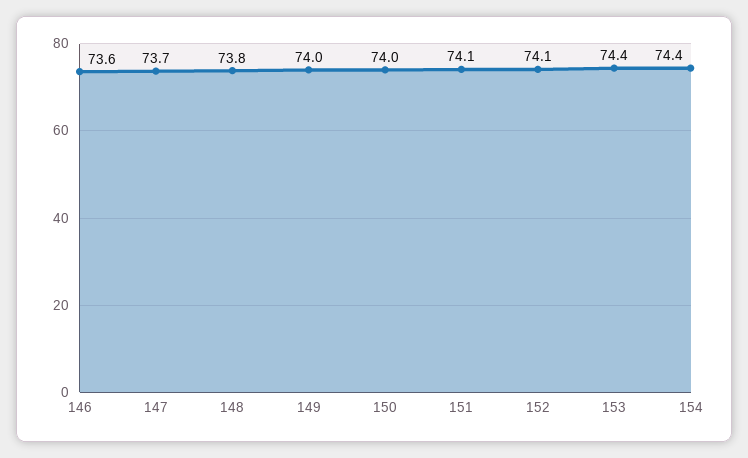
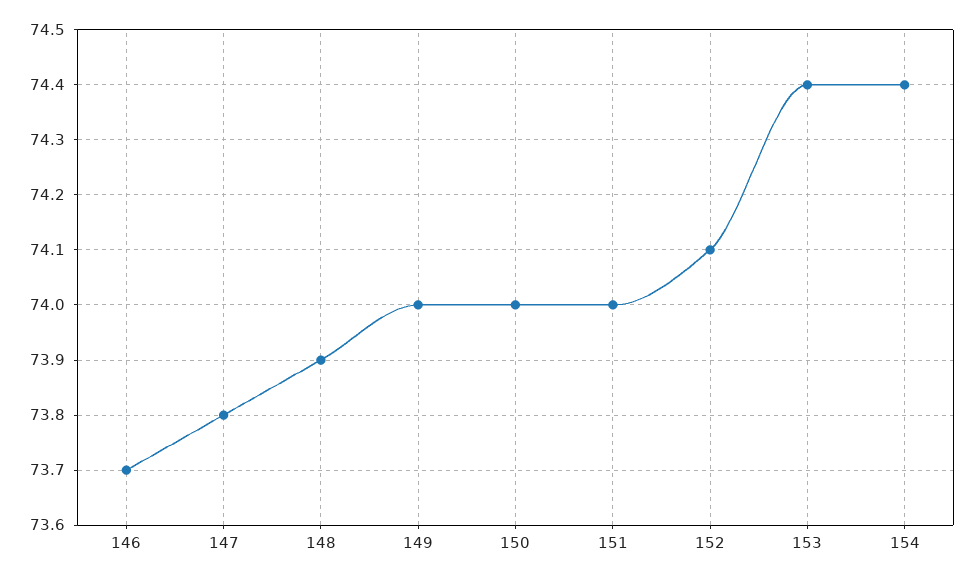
  {
-   "146": 73.6,
+   "146": 73.7,
-   "147": 73.7,
+   "147": 73.8,
-   "148": 73.8,
+   "148": 73.9,
    "149": 74,
    "150": 74,
-   "151": 74.1,
+   "151": 74,
    "152": 74.1,
    "153": 74.4,
    "154": 74.4
  }

